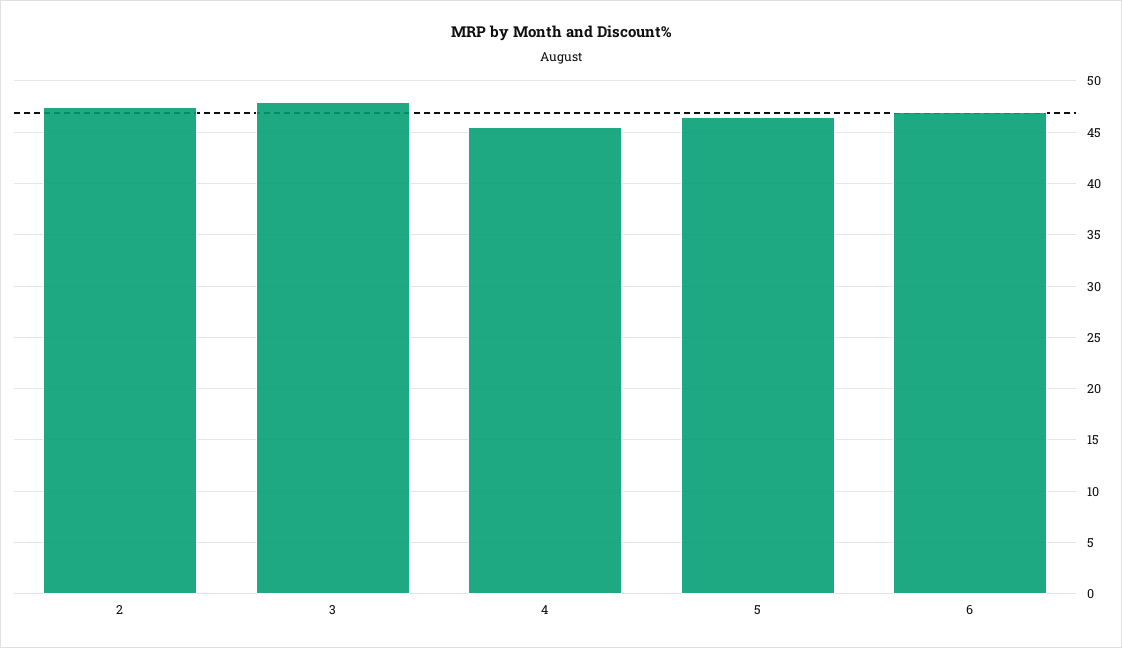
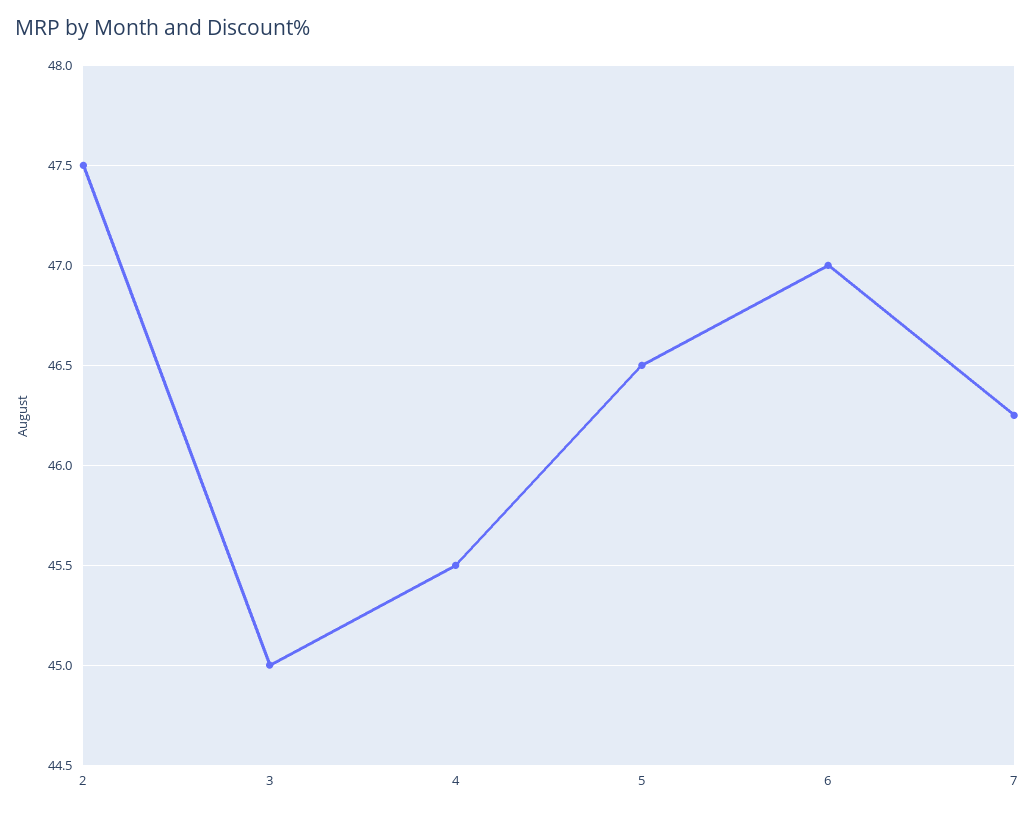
  {
    "2": 47.5,
-   "3": 48,
+   "3": 45,
    "4": 45.5,
    "5": 46.5,
-   "6": 47
+   "6": 47,
+   "7": 46.25
  }

